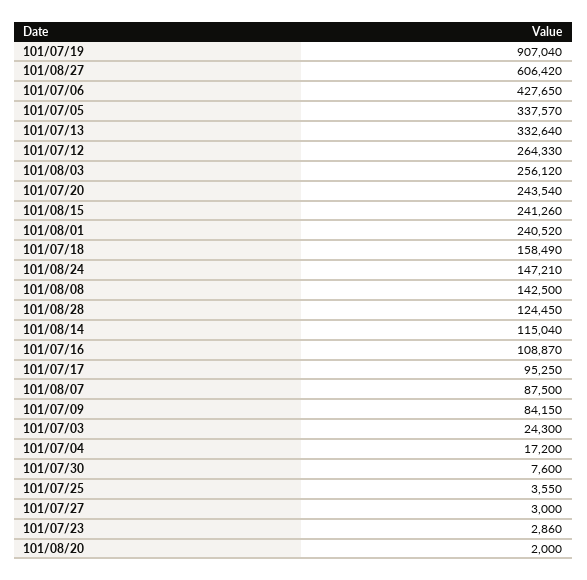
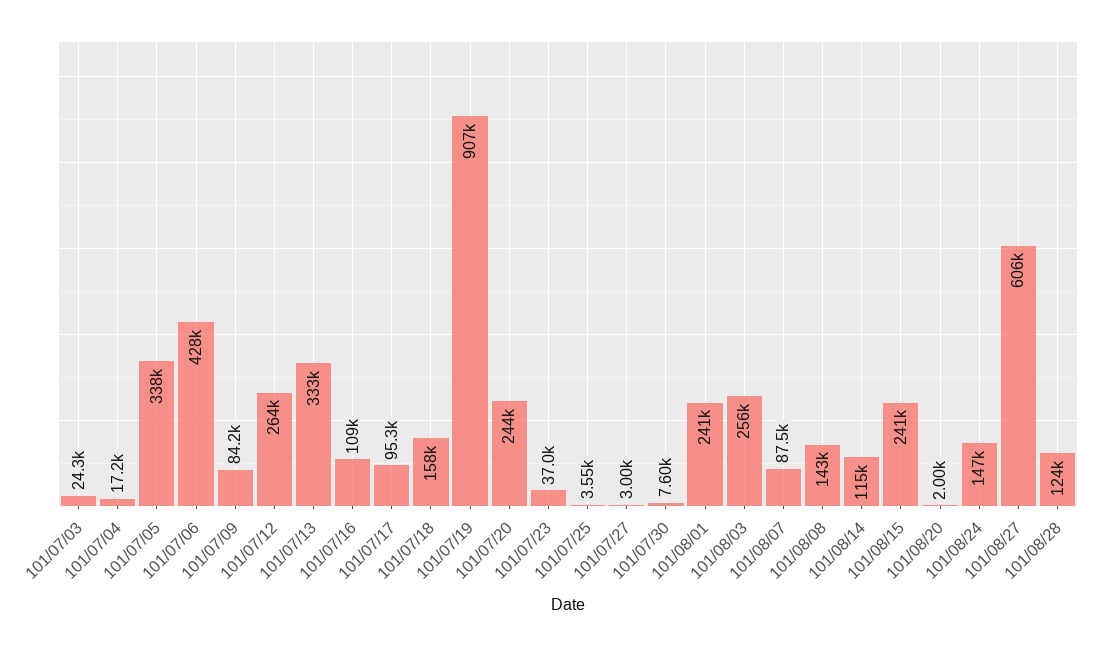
  {
    "101/07/19": 907040,
    "101/08/27": 606420,
    "101/07/06": 427650,
    "101/07/05": 337570,
    "101/07/13": 332640,
    "101/07/12": 264330,
    "101/08/03": 256120,
    "101/07/20": 243540,
    "101/08/15": 241260,
    "101/08/01": 240520,
    "101/07/18": 158490,
    "101/08/24": 147210,
    "101/08/08": 142500,
    "101/08/28": 124450,
    "101/08/14": 115040,
    "101/07/16": 108870,
    "101/07/17": 95250,
    "101/08/07": 87500,
    "101/07/09": 84150,
    "101/07/03": 24300,
    "101/07/04": 17200,
    "101/07/30": 7600,
    "101/07/25": 3550,
    "101/07/27": 3000,
-   "101/07/23": 2860,
+   "101/07/23": 37000,
    "101/08/20": 2000
  }

